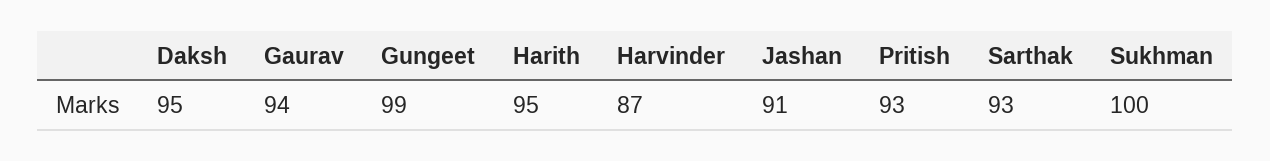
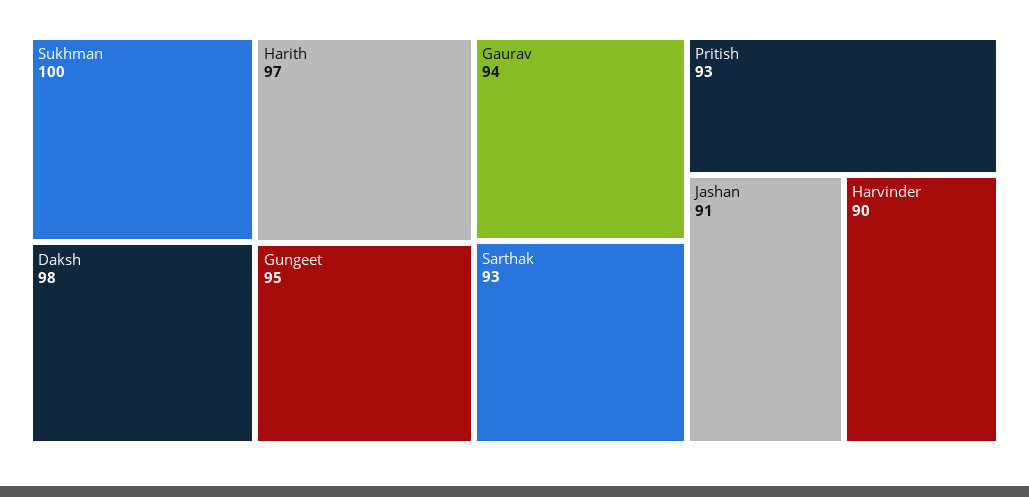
  {
-   "Daksh": 95,
+   "Daksh": 98,
    "Gaurav": 94,
-   "Gungeet": 99,
+   "Gungeet": 95,
-   "Harith": 95,
+   "Harith": 97,
-   "Harvinder": 87,
+   "Harvinder": 90,
    "Jashan": 91,
    "Pritish": 93,
    "Sarthak": 93,
    "Sukhman": 100
  }

